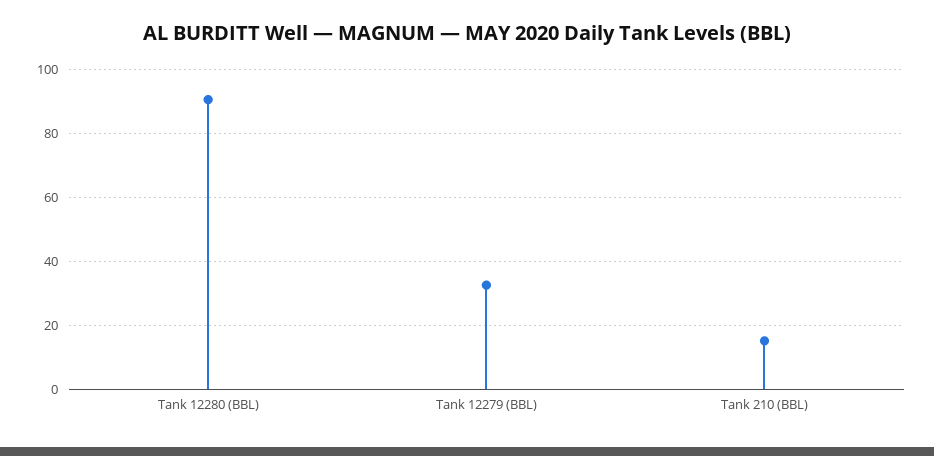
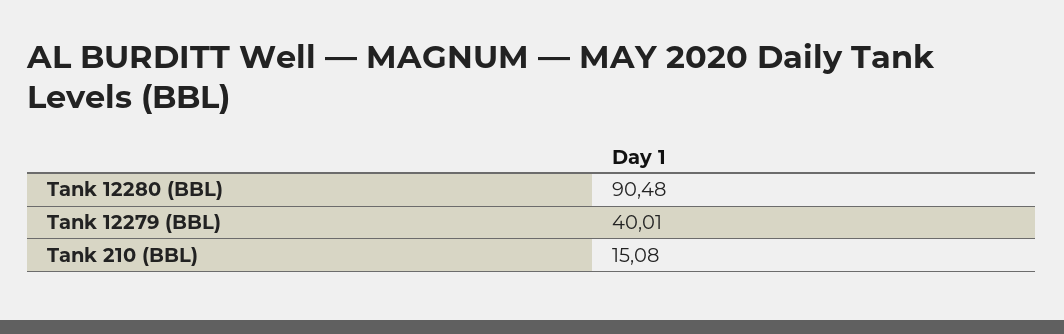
  {
    "Tank 12280 (BBL)": 90.48,
-   "Tank 12279 (BBL)": 32,
+   "Tank 12279 (BBL)": 40.01,
    "Tank 210 (BBL)": 15.08
  }

